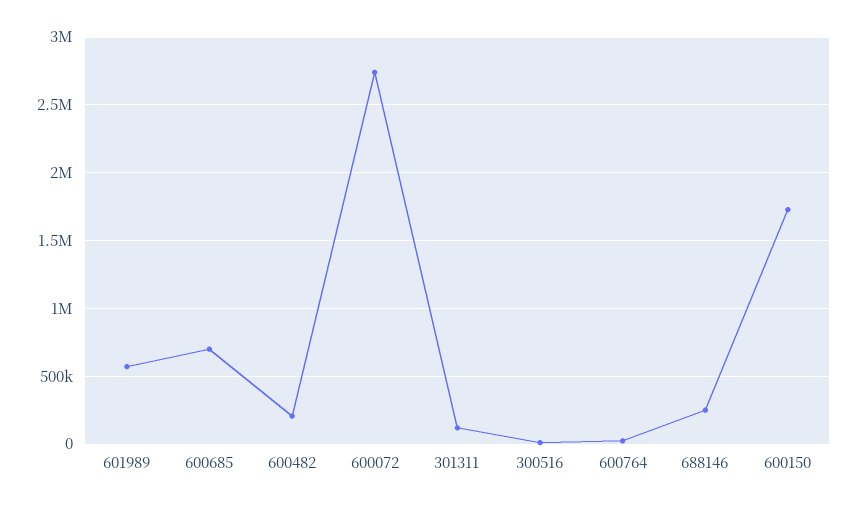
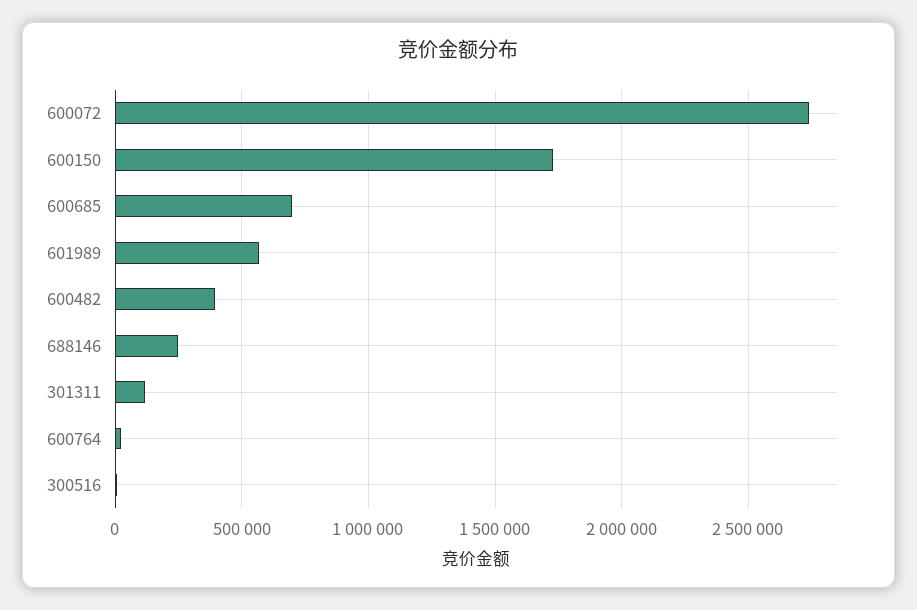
  {
    "601989": 550000,
    "600685": 700000,
-   "600482": 200000,
+   "600482": 400000,
    "600072": 2750000,
    "301311": 100000,
    "300516": 0,
    "600764": 0,
    "688146": 250000,
    "600150": 1750000
  }

